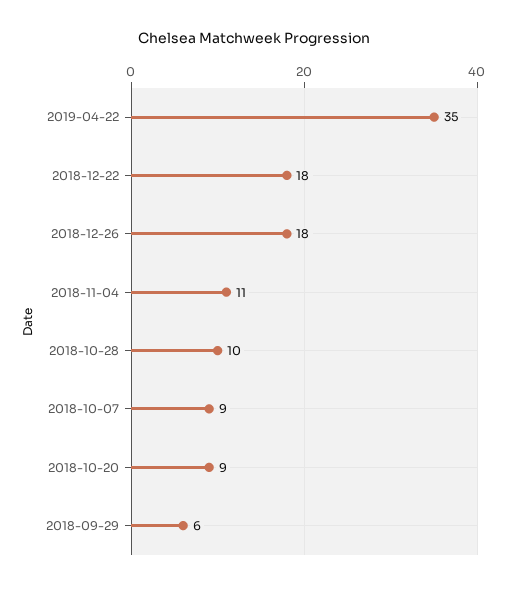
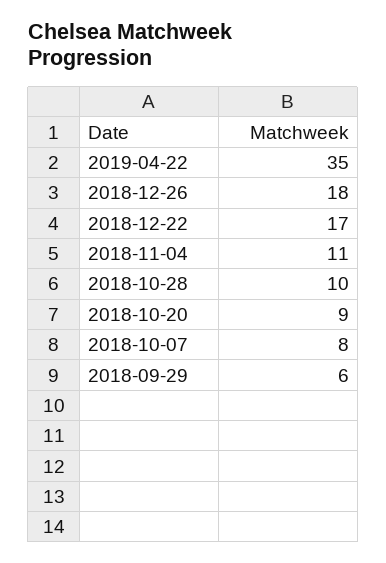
  {
    "2019-04-22": 35,
-   "2018-12-22": 18,
+   "2018-12-22": 17,
    "2018-12-26": 18,
    "2018-11-04": 11,
    "2018-10-28": 10,
-   "2018-10-07": 9,
+   "2018-10-07": 8,
    "2018-10-20": 9,
    "2018-09-29": 6
  }

